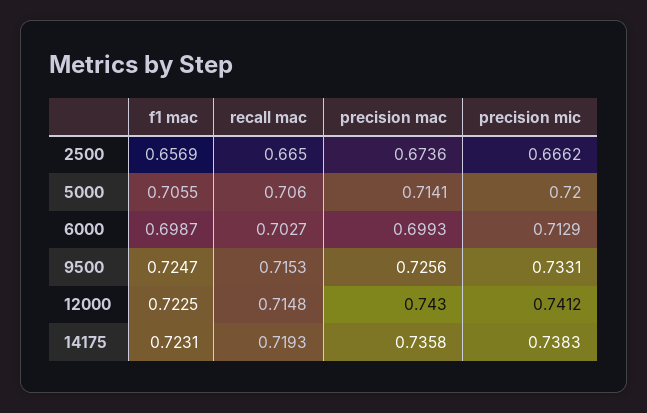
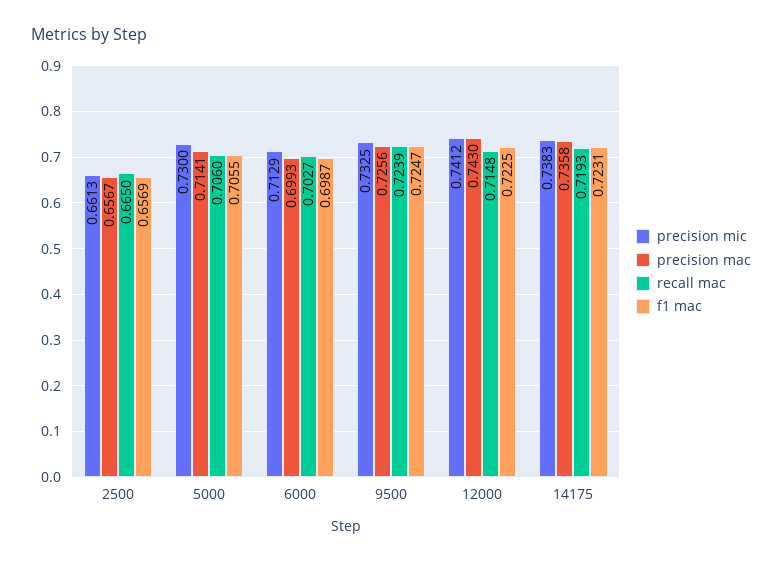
  {
    "f1 mac": {
      "2500": 0.6569,
      "5000": 0.7055,
      "6000": 0.6987,
      "9500": 0.7247,
      "12000": 0.7225,
      "14175": 0.7231
    },
    "recall mac": {
      "2500": 0.665,
      "5000": 0.706,
      "6000": 0.7027,
-     "9500": 0.7153,
+     "9500": 0.7239,
      "12000": 0.7148,
      "14175": 0.7193
    },
    "precision mac": {
-     "2500": 0.6736,
+     "2500": 0.6567,
      "5000": 0.7141,
      "6000": 0.6993,
      "9500": 0.7256,
      "12000": 0.743,
      "14175": 0.7358
    },
    "precision mic": {
-     "2500": 0.6662,
+     "2500": 0.6613,
-     "5000": 0.72,
+     "5000": 0.73,
      "6000": 0.7129,
-     "9500": 0.7331,
+     "9500": 0.7325,
      "12000": 0.7412,
      "14175": 0.7383
    }
  }

